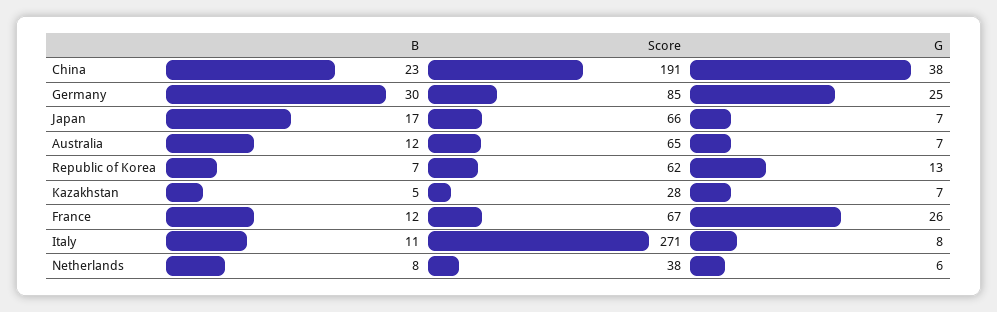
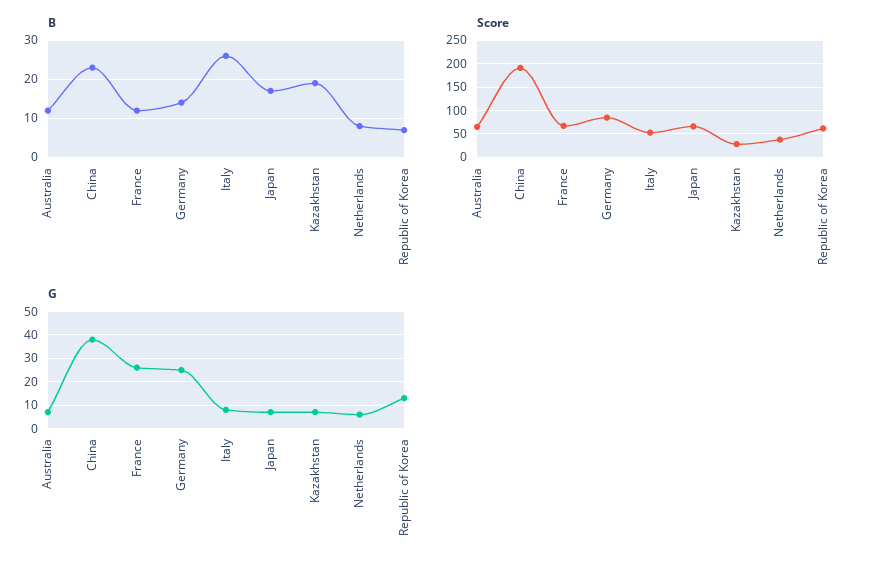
  {
    "B": {
      "China": 23,
-     "Germany": 30,
+     "Germany": 15,
      "Japan": 17,
      "Australia": 12,
      "Republic of Korea": 7,
-     "Kazakhstan": 5,
+     "Kazakhstan": 20,
      "France": 12,
-     "Italy": 11,
+     "Italy": 25,
      "Netherlands": 8
    },
    "Score": {
      "China": 191,
      "Germany": 85,
      "Japan": 66,
      "Australia": 65,
      "Republic of Korea": 62,
      "Kazakhstan": 28,
      "France": 67,
-     "Italy": 271,
+     "Italy": 50,
      "Netherlands": 38
    },
    "G": {
      "China": 38,
      "Germany": 25,
      "Japan": 7,
      "Australia": 7,
      "Republic of Korea": 13,
      "Kazakhstan": 7,
      "France": 26,
      "Italy": 8,
      "Netherlands": 6
    }
  }

